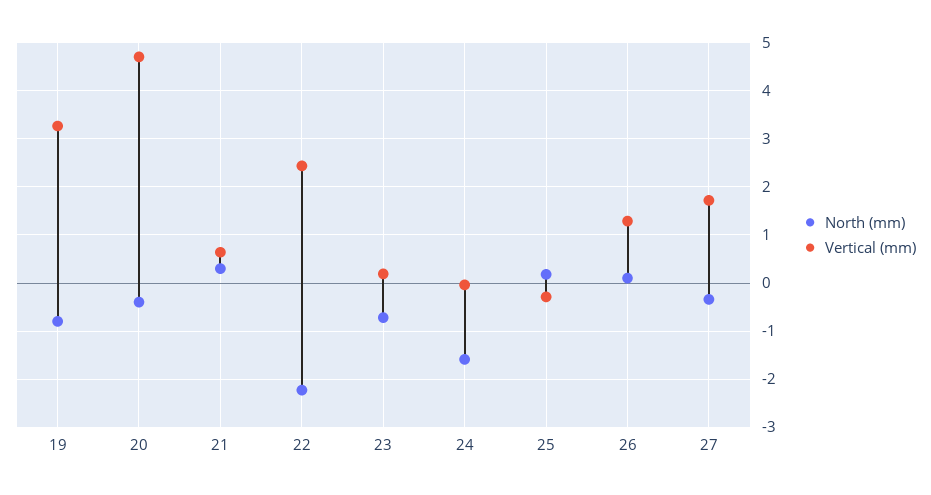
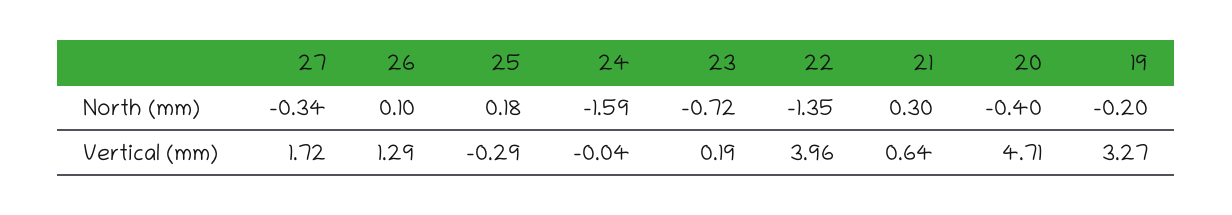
  {
    "North (mm)": {
-     "19": -0.8,
+     "19": -0.2,
      "20": -0.4,
      "21": 0.3,
-     "22": -2.2,
+     "22": -1.35,
      "23": -0.72,
      "24": -1.59,
      "25": 0.18,
      "26": 0.1,
      "27": -0.34
    },
    "Vertical (mm)": {
      "19": 3.27,
      "20": 4.71,
      "21": 0.64,
-     "22": 2.4,
+     "22": 3.96,
      "23": 0.19,
      "24": -0.04,
      "25": -0.29,
      "26": 1.29,
      "27": 1.72
    }
  }

